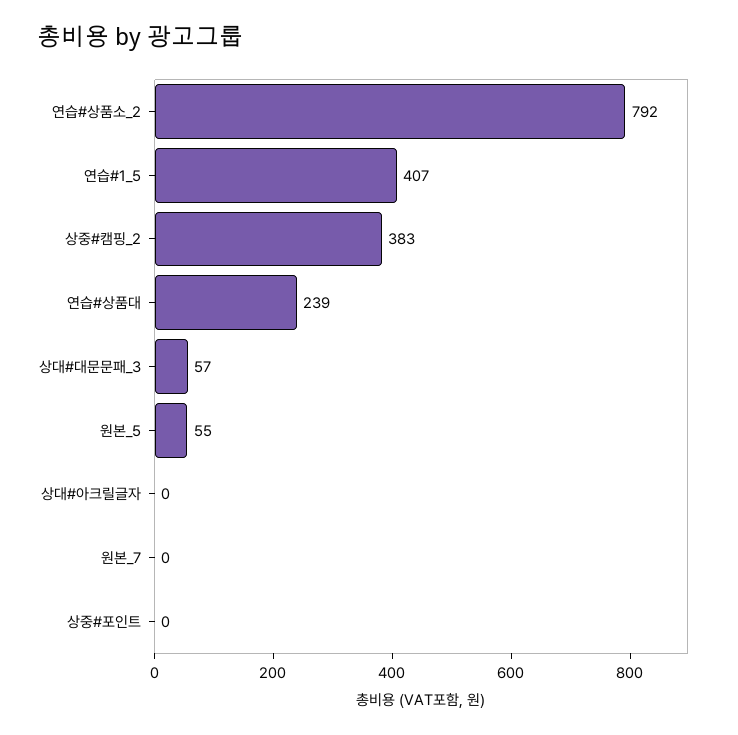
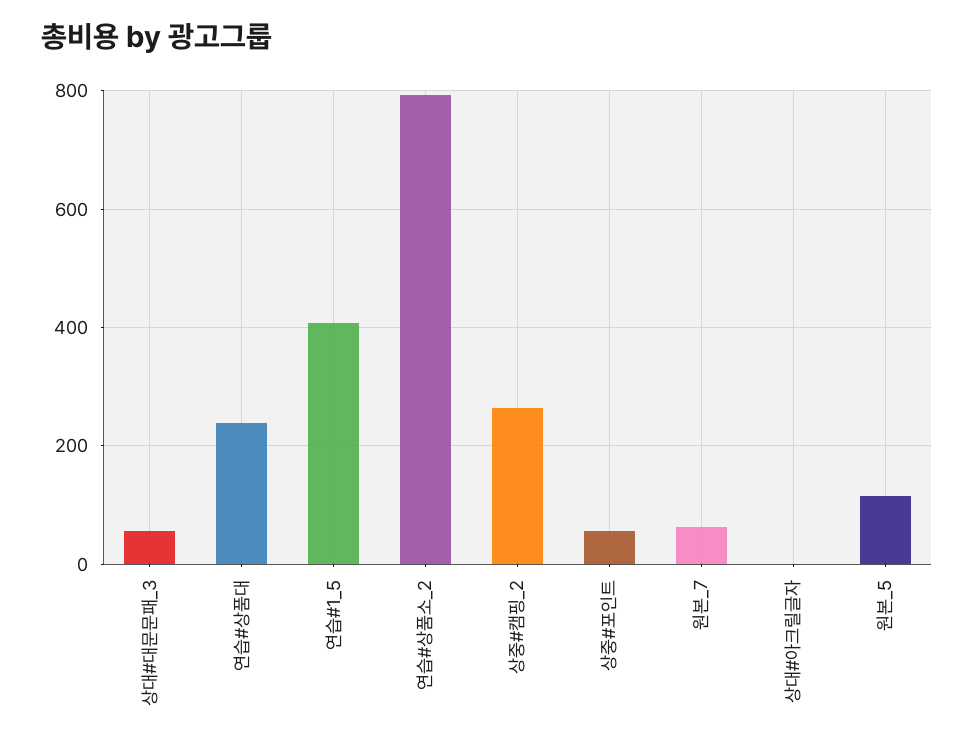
  {
    "연습#상품소_2": 792,
    "연습#1_5": 407,
-   "상중#캠핑_2": 383,
+   "상중#캠핑_2": 260,
    "연습#상품대": 239,
    "상대#대문문패_3": 57,
-   "원본_5": 55,
+   "원본_5": 120,
    "상대#아크릴글자": 0,
-   "원본_7": 0,
+   "원본_7": 60,
-   "상중#포인트": 0
+   "상중#포인트": 60
  }

